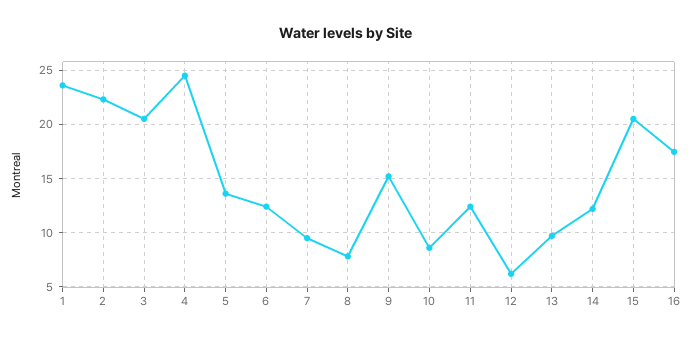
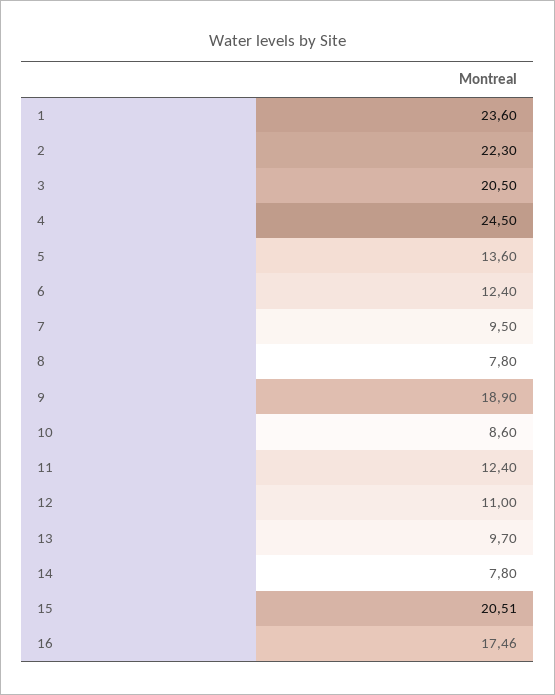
  {
    "1": 23.6,
    "2": 22.3,
    "3": 20.5,
    "4": 24.5,
    "5": 13.6,
    "6": 12.4,
    "7": 9.5,
    "8": 7.8,
-   "9": 15,
+   "9": 18.9,
    "10": 8.6,
    "11": 12.4,
-   "12": 6,
+   "12": 11,
    "13": 9.7,
-   "14": 12,
+   "14": 7.8,
    "15": 20.51,
    "16": 17.46
  }

